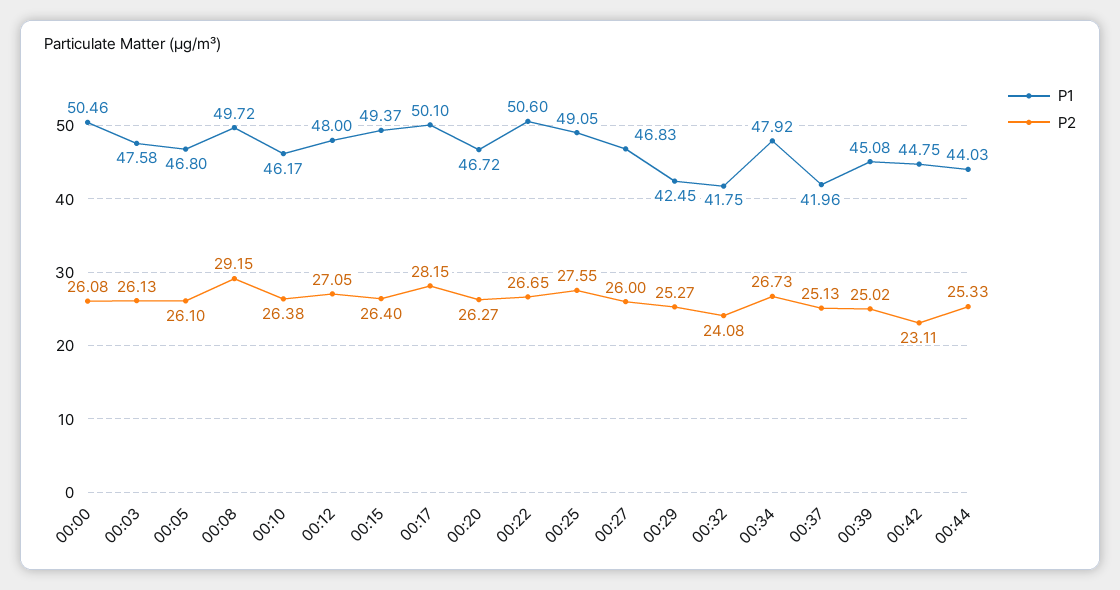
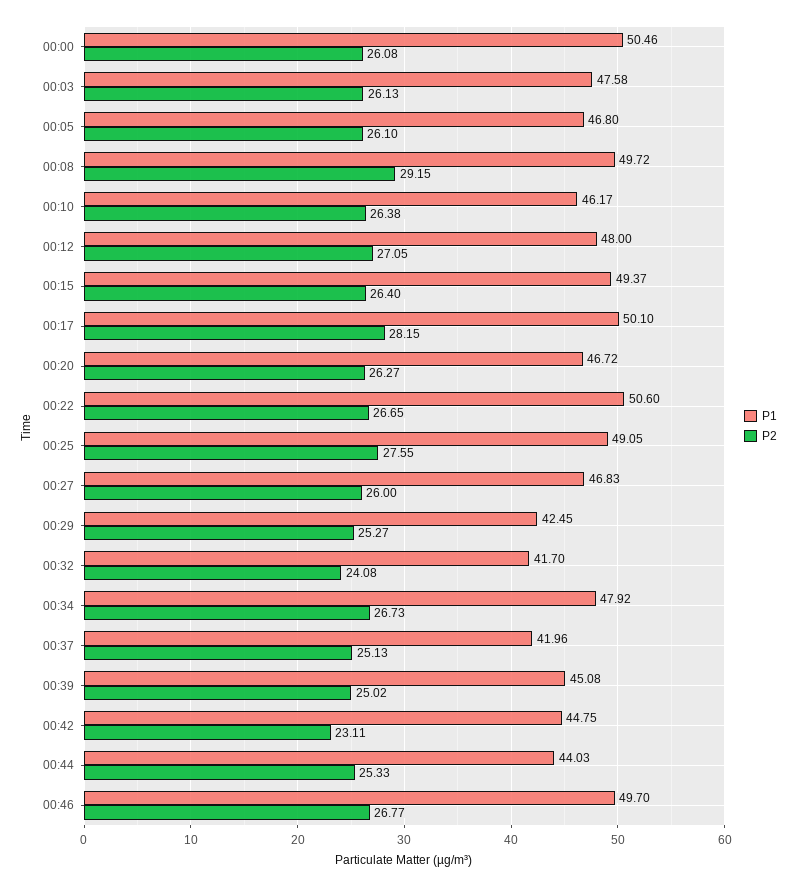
  {
    "P1": {
      "00:00": 50.46,
      "00:03": 47.58,
      "00:05": 46.8,
      "00:08": 49.72,
      "00:10": 46.17,
      "00:12": 48,
      "00:15": 49.37,
      "00:17": 50.1,
      "00:20": 46.72,
      "00:22": 50.6,
      "00:25": 49.05,
      "00:27": 46.83,
      "00:29": 42.45,
-     "00:32": 41.75,
+     "00:32": 41.7,
      "00:34": 47.92,
      "00:37": 41.96,
      "00:39": 45.08,
      "00:42": 44.75,
-     "00:44": 44.03
+     "00:44": 44.03,
+     "00:46": 49.7
    },
    "P2": {
      "00:00": 26.08,
      "00:03": 26.13,
      "00:05": 26.1,
      "00:08": 29.15,
      "00:10": 26.38,
      "00:12": 27.05,
      "00:15": 26.4,
      "00:17": 28.15,
      "00:20": 26.27,
      "00:22": 26.65,
      "00:25": 27.55,
      "00:27": 26,
      "00:29": 25.27,
      "00:32": 24.08,
      "00:34": 26.73,
      "00:37": 25.13,
      "00:39": 25.02,
      "00:42": 23.11,
-     "00:44": 25.33
+     "00:44": 25.33,
+     "00:46": 26.77
    }
  }

